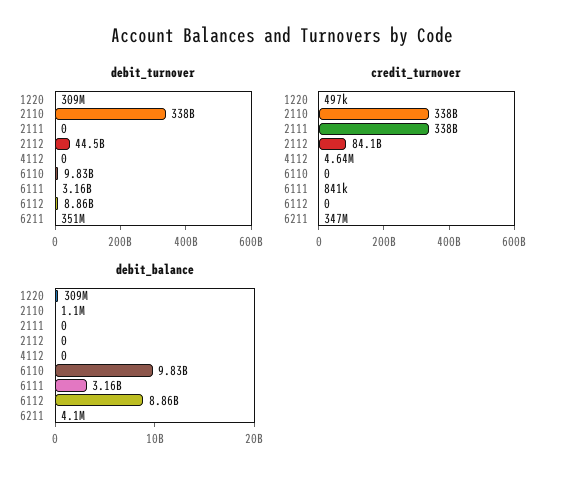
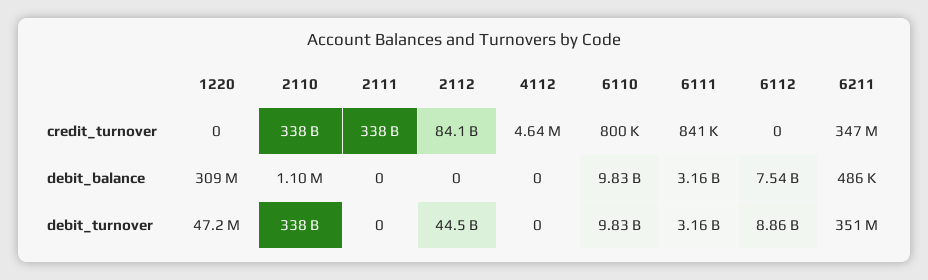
  {
    "debit_turnover": {
-     "1220": 309000000,
+     "1220": 47200000,
      "2110": 338000000000,
      "2111": 0,
      "2112": 44500000000,
      "4112": 0,
      "6110": 9830000000,
      "6111": 3160000000,
      "6112": 8860000000,
      "6211": 351000000
    },
    "credit_turnover": {
-     "1220": 497000,
+     "1220": 0,
      "2110": 338000000000,
      "2111": 338000000000,
      "2112": 84100000000,
      "4112": 4640000,
-     "6110": 0,
+     "6110": 800000,
      "6111": 841000,
      "6112": 0,
      "6211": 347000000
    },
    "debit_balance": {
      "1220": 309000000,
      "2110": 1100000,
      "2111": 0,
      "2112": 0,
      "4112": 0,
      "6110": 9830000000,
      "6111": 3160000000,
-     "6112": 8860000000,
+     "6112": 7540000000,
-     "6211": 4100000
+     "6211": 486000
    }
  }

